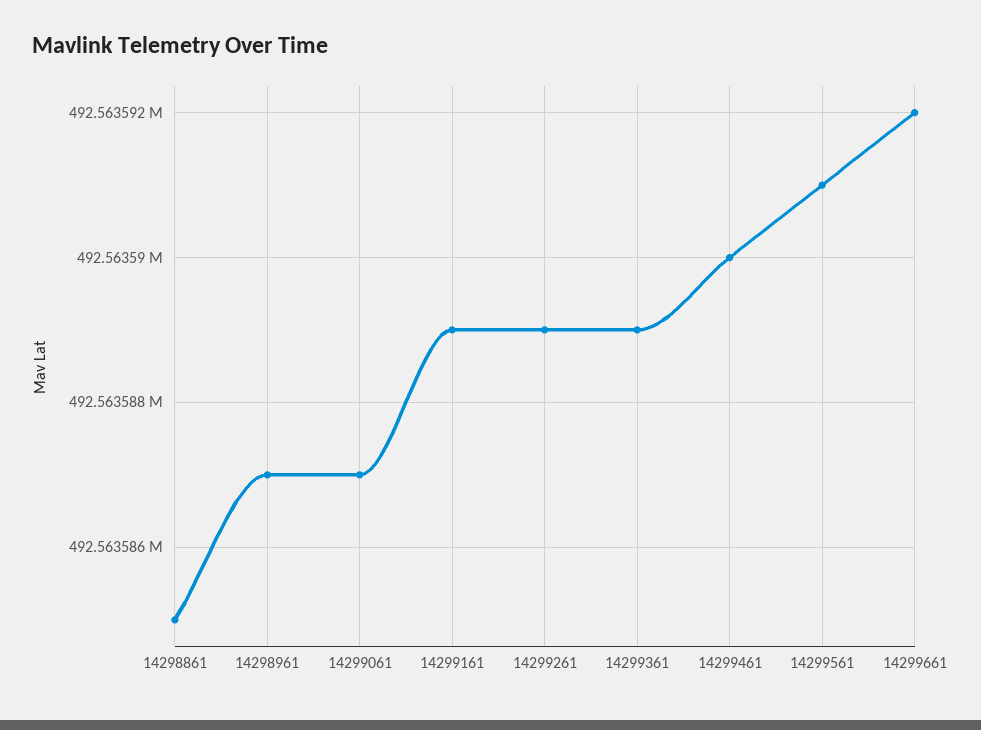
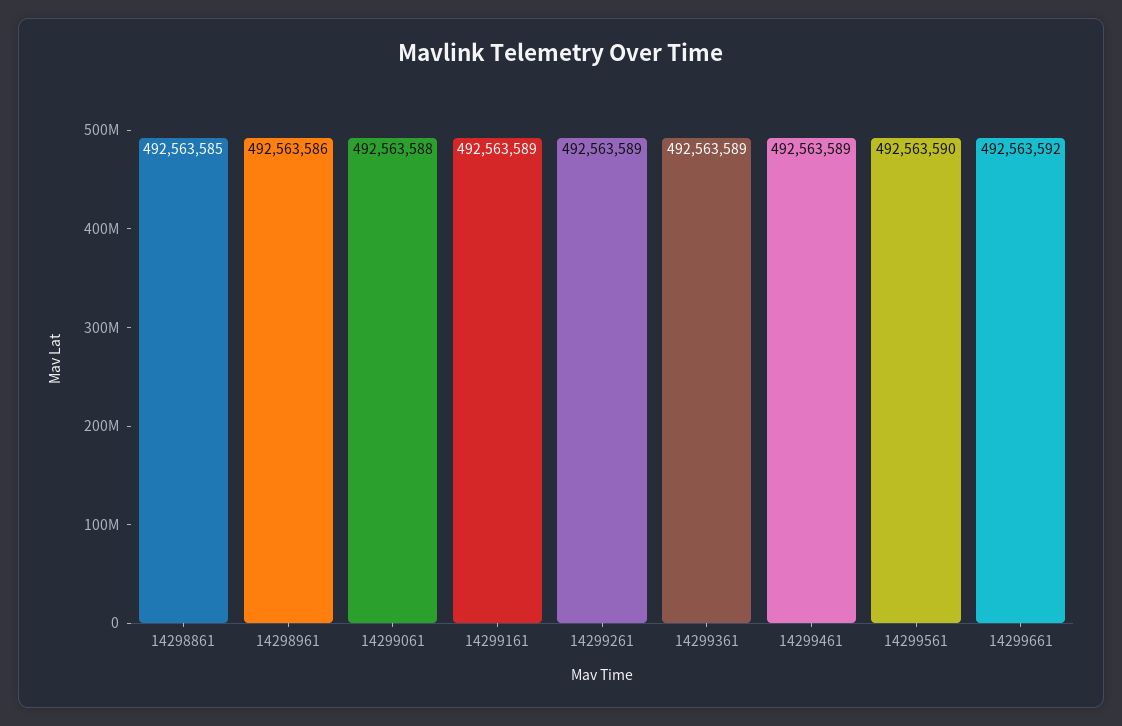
  {
    "14298861": 492563585,
-   "14298961": 492563587,
+   "14298961": 492563586,
-   "14299061": 492563587,
+   "14299061": 492563588,
    "14299161": 492563589,
    "14299261": 492563589,
    "14299361": 492563589,
-   "14299461": 492563590,
+   "14299461": 492563589,
-   "14299561": 492563591,
+   "14299561": 492563590,
    "14299661": 492563592
  }

